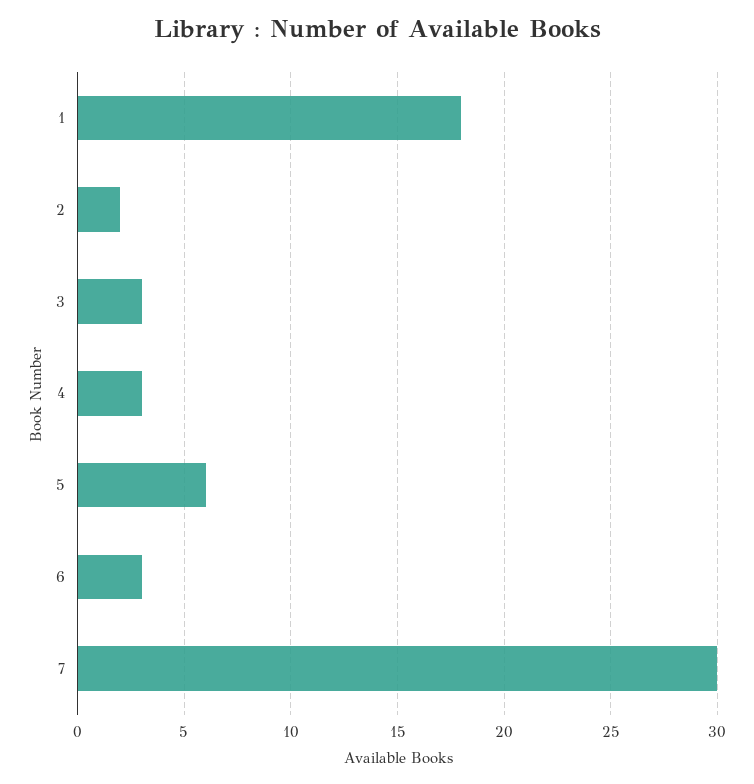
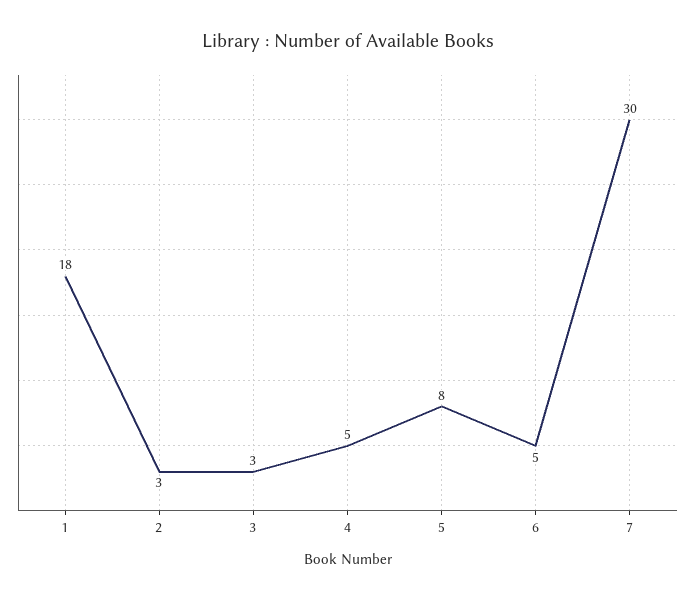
  {
    "1": 18,
-   "2": 2,
+   "2": 3,
    "3": 3,
-   "4": 3,
+   "4": 5,
-   "5": 6,
+   "5": 8,
-   "6": 3,
+   "6": 5,
    "7": 30
  }

